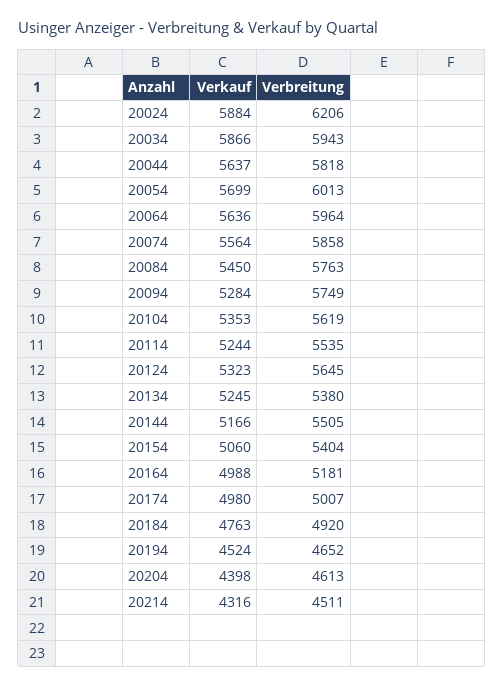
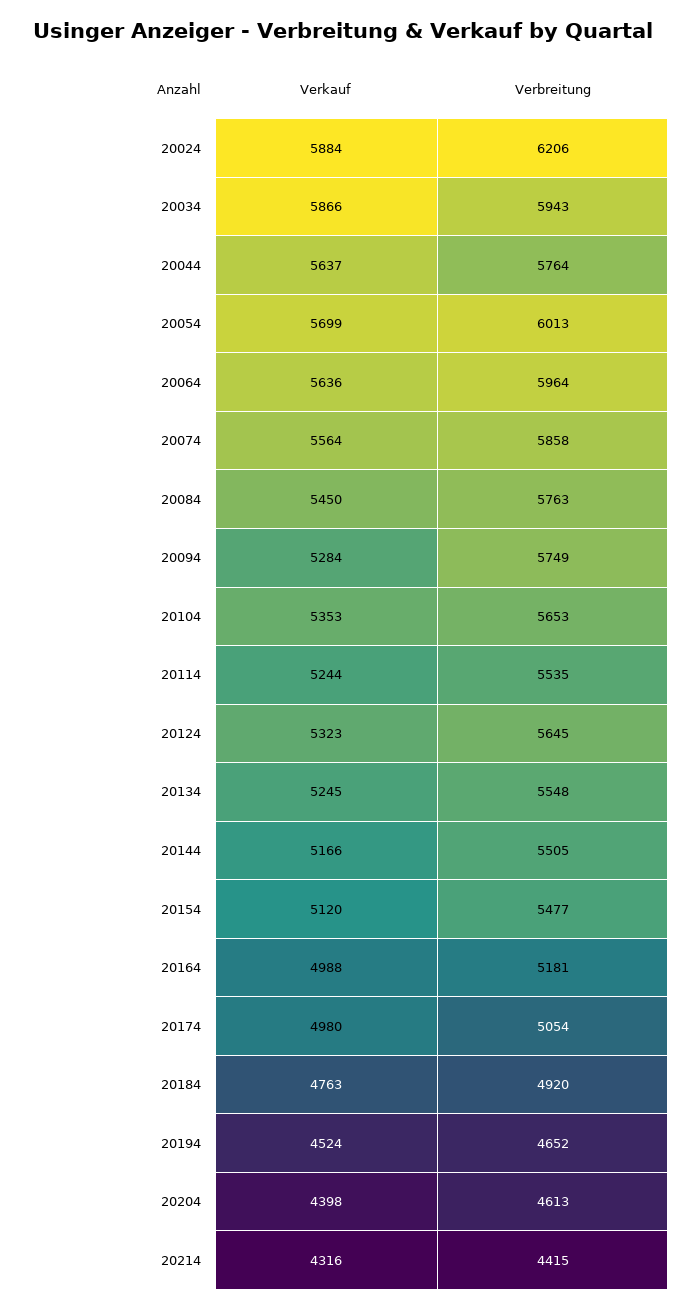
  {
    "Verkauf": {
      "20024": 5884,
      "20034": 5866,
      "20044": 5637,
      "20054": 5699,
      "20064": 5636,
      "20074": 5564,
      "20084": 5450,
      "20094": 5284,
      "20104": 5353,
      "20114": 5244,
      "20124": 5323,
      "20134": 5245,
      "20144": 5166,
-     "20154": 5060,
+     "20154": 5120,
      "20164": 4988,
      "20174": 4980,
      "20184": 4763,
      "20194": 4524,
      "20204": 4398,
      "20214": 4316
    },
    "Verbreitung": {
      "20024": 6206,
      "20034": 5943,
-     "20044": 5818,
+     "20044": 5764,
      "20054": 6013,
      "20064": 5964,
      "20074": 5858,
      "20084": 5763,
      "20094": 5749,
-     "20104": 5619,
+     "20104": 5653,
      "20114": 5535,
      "20124": 5645,
-     "20134": 5380,
+     "20134": 5548,
      "20144": 5505,
-     "20154": 5404,
+     "20154": 5477,
      "20164": 5181,
-     "20174": 5007,
+     "20174": 5054,
      "20184": 4920,
      "20194": 4652,
      "20204": 4613,
-     "20214": 4511
+     "20214": 4415
    }
  }

